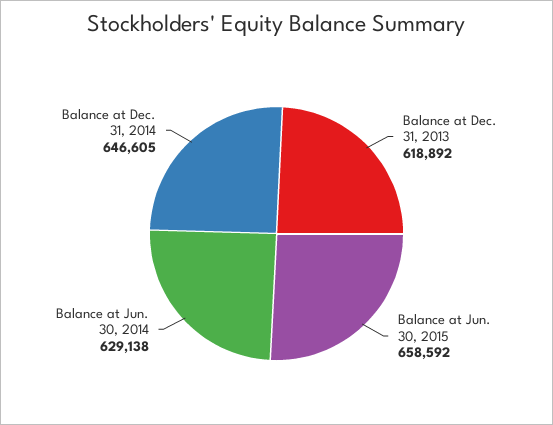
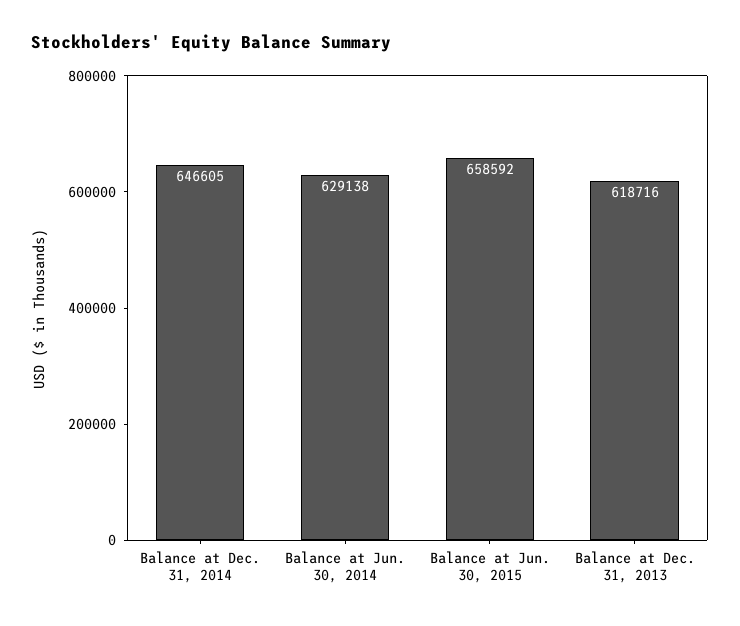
  {
-   "Balance at Dec. 31, 2013": 618892,
+   "Balance at Dec. 31, 2013": 618716,
    "Balance at Jun. 30, 2015": 658592,
    "Balance at Jun. 30, 2014": 629138,
    "Balance at Dec. 31, 2014": 646605
  }

